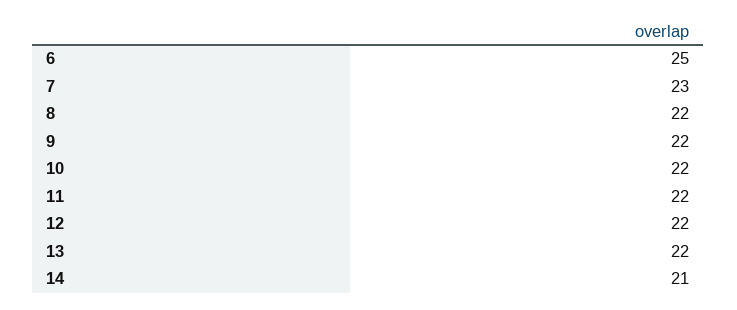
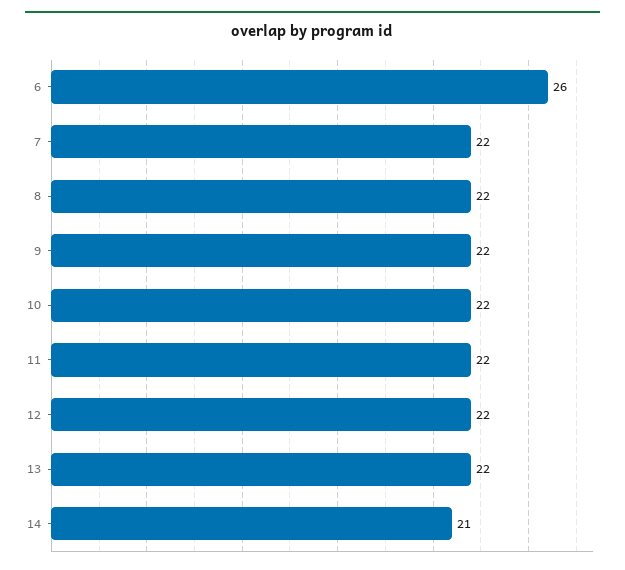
  {
-   "6": 25,
+   "6": 26,
-   "7": 23,
+   "7": 22,
    "8": 22,
    "9": 22,
    "10": 22,
    "11": 22,
    "12": 22,
    "13": 22,
    "14": 21
  }

